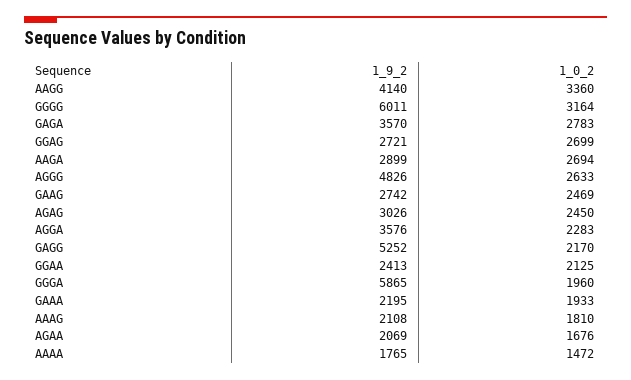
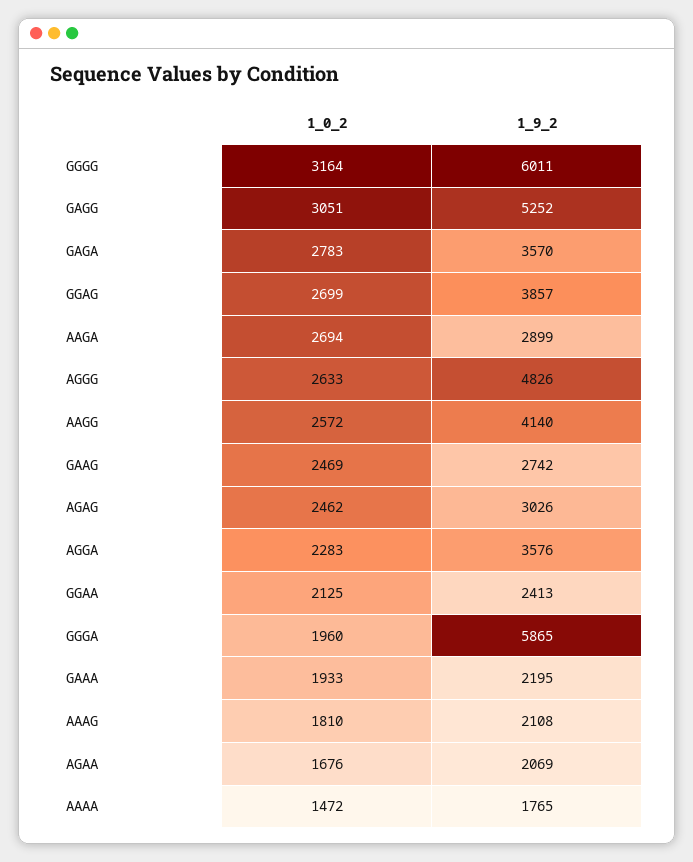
  {
    "1_9_2": {
      "AAGG": 4140,
      "GGGG": 6011,
      "GAGA": 3570,
-     "GGAG": 2721,
+     "GGAG": 3857,
      "AAGA": 2899,
      "AGGG": 4826,
      "GAAG": 2742,
      "AGAG": 3026,
      "AGGA": 3576,
      "GAGG": 5252,
      "GGAA": 2413,
      "GGGA": 5865,
      "GAAA": 2195,
      "AAAG": 2108,
      "AGAA": 2069,
      "AAAA": 1765
    },
    "1_0_2": {
-     "AAGG": 3360,
+     "AAGG": 2572,
      "GGGG": 3164,
      "GAGA": 2783,
      "GGAG": 2699,
      "AAGA": 2694,
      "AGGG": 2633,
      "GAAG": 2469,
-     "AGAG": 2450,
+     "AGAG": 2462,
      "AGGA": 2283,
-     "GAGG": 2170,
+     "GAGG": 3051,
      "GGAA": 2125,
      "GGGA": 1960,
      "GAAA": 1933,
      "AAAG": 1810,
      "AGAA": 1676,
      "AAAA": 1472
    }
  }

